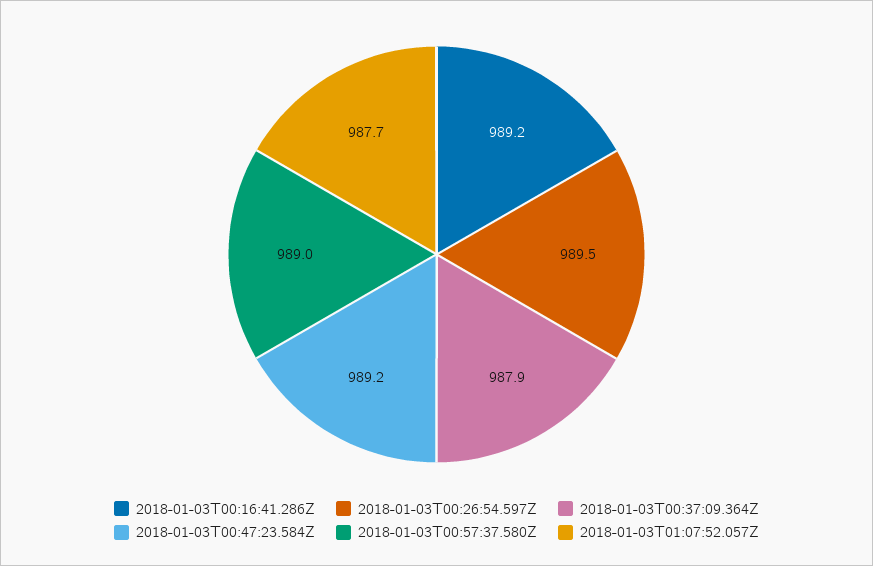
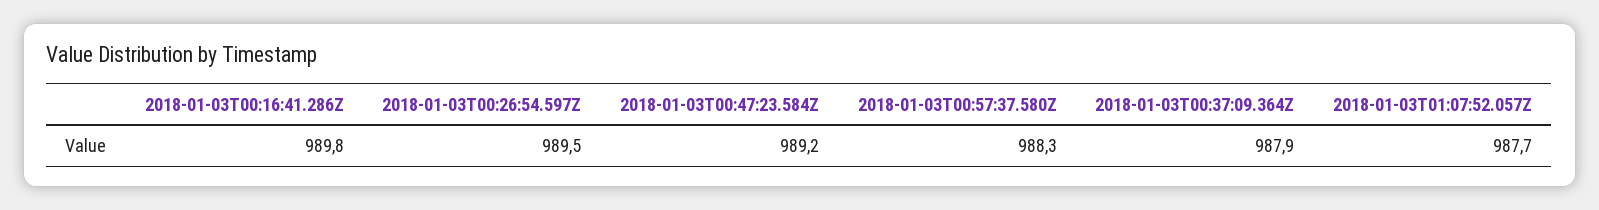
  {
-   "2018-01-03T00:16:41.286Z": 989.2,
+   "2018-01-03T00:16:41.286Z": 989.8,
    "2018-01-03T00:26:54.597Z": 989.5,
    "2018-01-03T00:37:09.364Z": 987.9,
    "2018-01-03T00:47:23.584Z": 989.2,
-   "2018-01-03T00:57:37.580Z": 989,
+   "2018-01-03T00:57:37.580Z": 988.3,
    "2018-01-03T01:07:52.057Z": 987.7
  }

